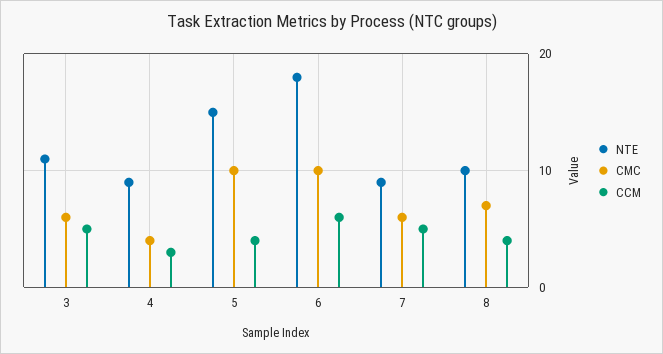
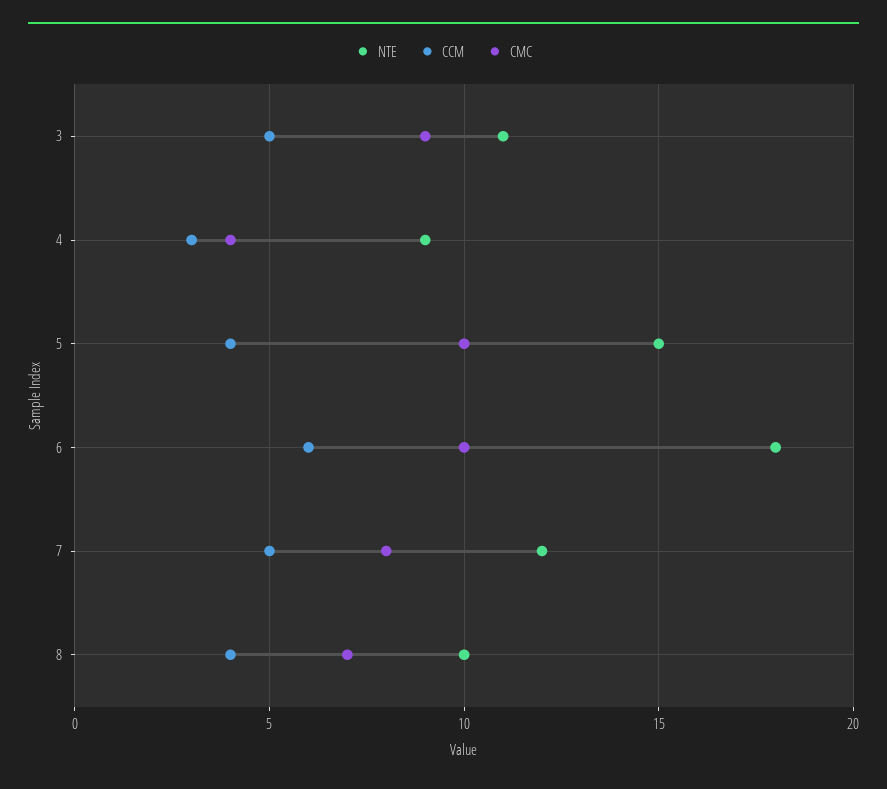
  {
    "NTE": {
      "3": 11,
      "4": 9,
      "5": 15,
      "6": 18,
-     "7": 9,
+     "7": 12,
      "8": 10
    },
    "CMC": {
-     "3": 6,
+     "3": 9,
      "4": 4,
      "5": 10,
      "6": 10,
-     "7": 6,
+     "7": 8,
      "8": 7
    },
    "CCM": {
      "3": 5,
      "4": 3,
      "5": 4,
      "6": 6,
      "7": 5,
      "8": 4
    }
  }

